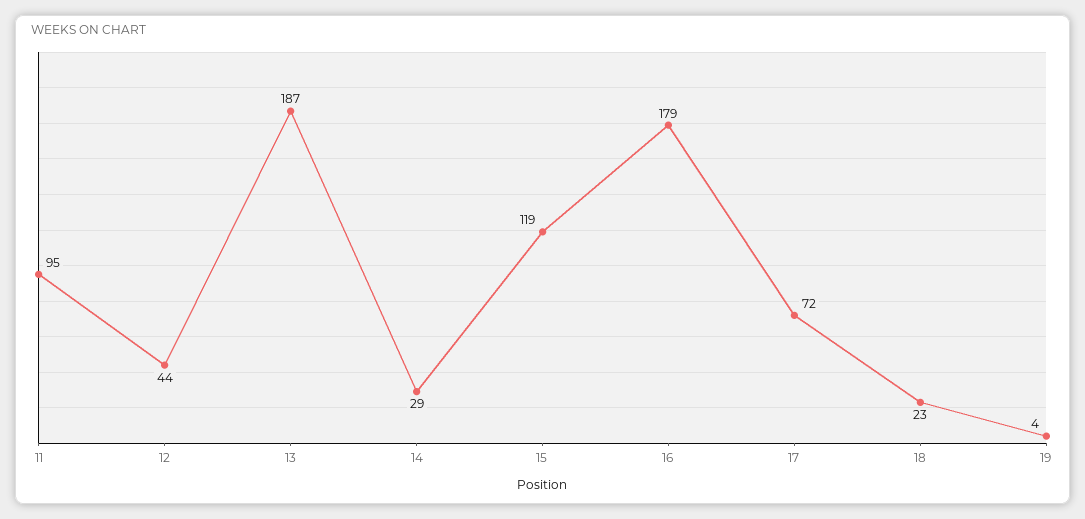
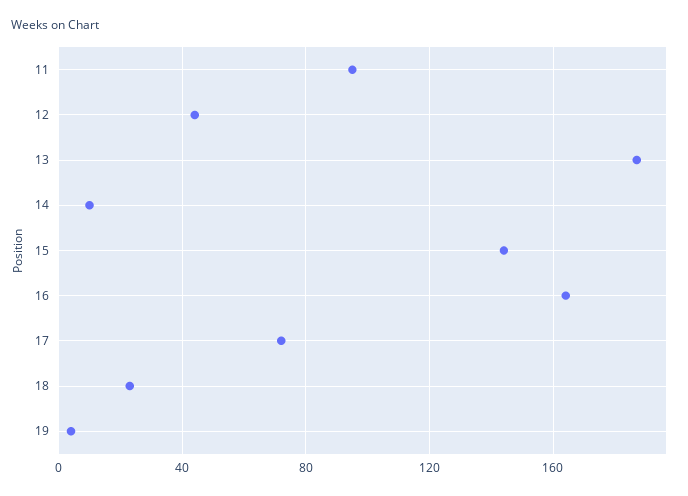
  {
    "11": 95,
    "12": 44,
    "13": 187,
-   "14": 29,
+   "14": 10,
-   "15": 119,
+   "15": 145,
-   "16": 179,
+   "16": 165,
    "17": 72,
    "18": 23,
    "19": 4
  }

